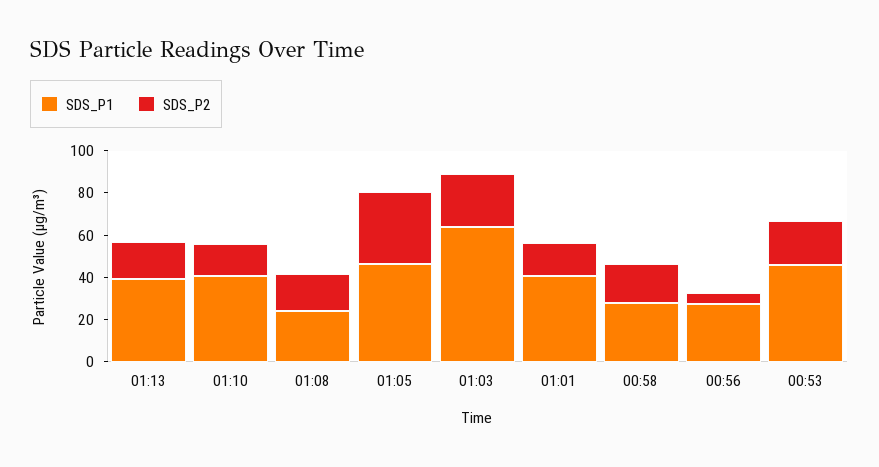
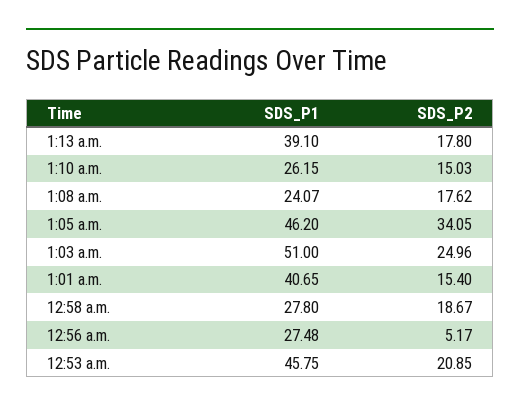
  {
    "SDS_P1": {
      "01:13": 39.1,
-     "01:10": 40,
+     "01:10": 26.15,
      "01:08": 24.07,
      "01:05": 46.2,
-     "01:03": 65,
+     "01:03": 51,
      "01:01": 40.65,
      "00:58": 27.8,
      "00:56": 27.48,
      "00:53": 45.75
    },
    "SDS_P2": {
      "01:13": 17.8,
      "01:10": 15.03,
      "01:08": 17.62,
      "01:05": 34.05,
      "01:03": 24.96,
      "01:01": 15.4,
      "00:58": 18.67,
      "00:56": 5.17,
      "00:53": 20.85
    }
  }

